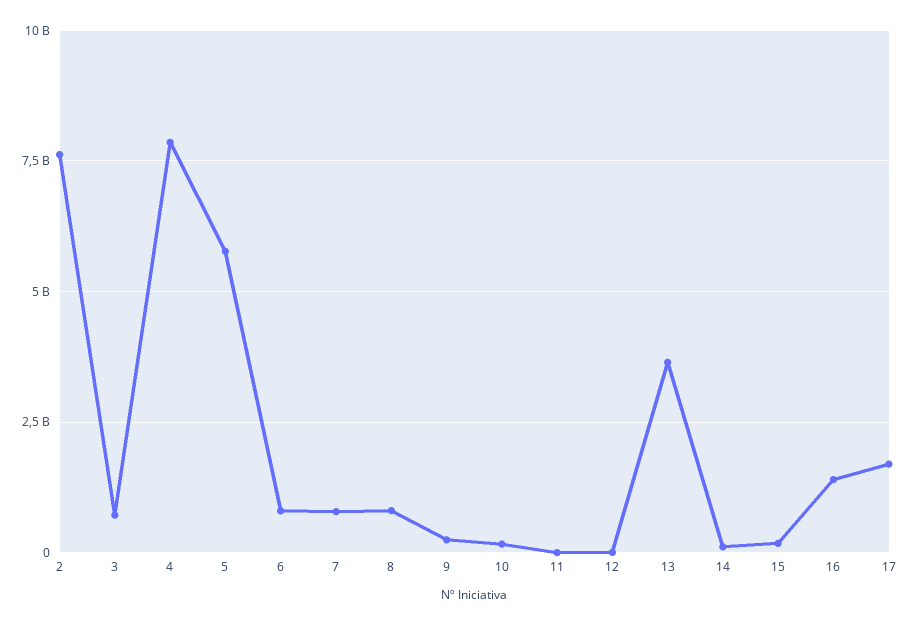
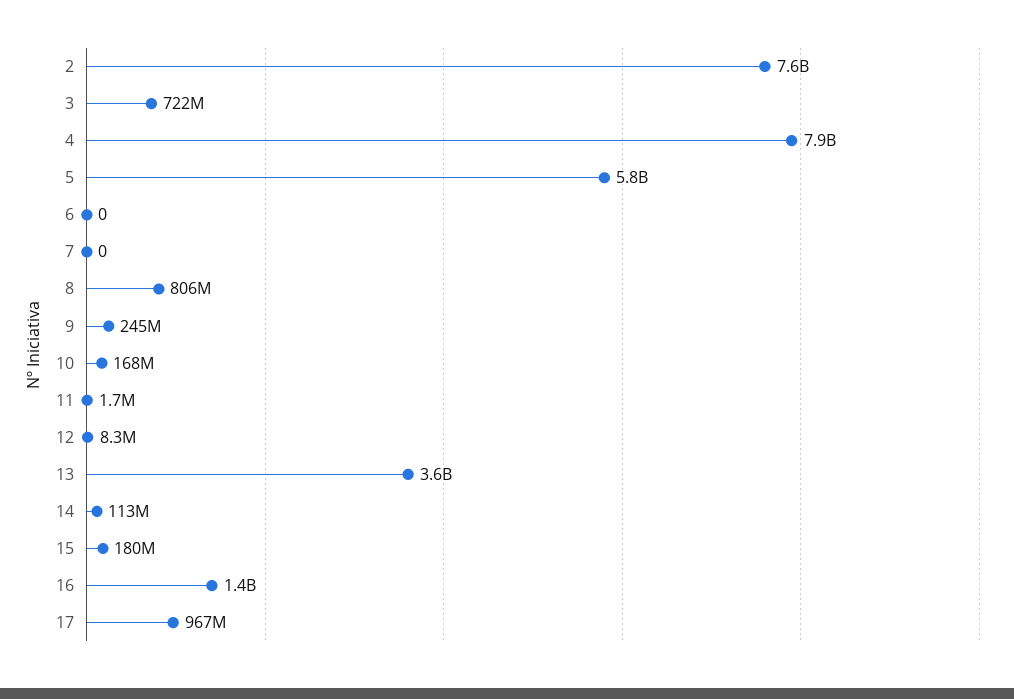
  {
    "2": 7600000000,
    "3": 722000000,
    "4": 7900000000,
    "5": 5800000000,
-   "6": 750000000,
+   "6": 0,
-   "7": 750000000,
+   "7": 0,
    "8": 806000000,
    "9": 245000000,
    "10": 168000000,
    "11": 1700000,
    "12": 8300000,
    "13": 3600000000,
    "14": 113000000,
    "15": 180000000,
    "16": 1400000000,
-   "17": 1750000000
+   "17": 967000000
  }

